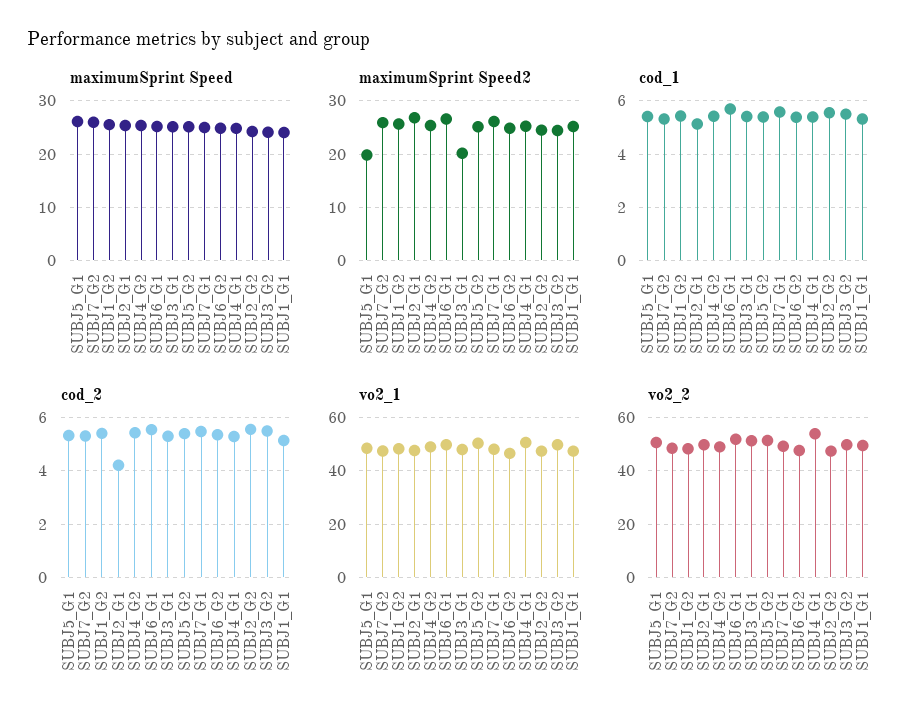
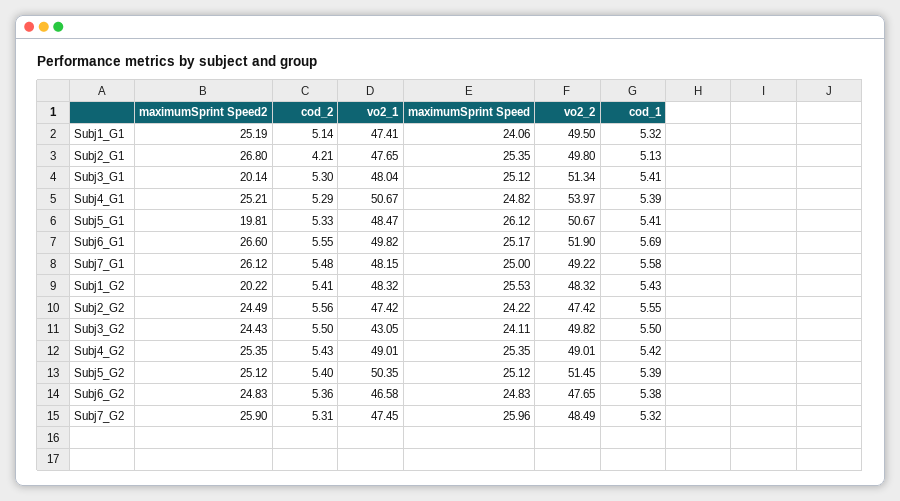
  {
    "maximumSprint Speed": {
      "SUBJ5_G1": 26.12,
      "SUBJ7_G2": 25.96,
      "SUBJ1_G2": 25.53,
      "SUBJ2_G1": 25.35,
      "SUBJ4_G2": 25.35,
      "SUBJ6_G1": 25.17,
      "SUBJ3_G1": 25.12,
      "SUBJ5_G2": 25.12,
      "SUBJ7_G1": 25,
      "SUBJ6_G2": 24.83,
      "SUBJ4_G1": 24.82,
      "SUBJ2_G2": 24.22,
      "SUBJ3_G2": 24.11,
      "SUBJ1_G1": 24.06
    },
    "maximumSprint Speed2": {
      "SUBJ5_G1": 19.81,
      "SUBJ7_G2": 25.9,
-     "SUBJ1_G2": 26,
+     "SUBJ1_G2": 20.22,
      "SUBJ2_G1": 26.8,
      "SUBJ4_G2": 25.35,
      "SUBJ6_G1": 26.6,
      "SUBJ3_G1": 20.14,
      "SUBJ5_G2": 25.12,
      "SUBJ7_G1": 26.12,
      "SUBJ6_G2": 24.83,
      "SUBJ4_G1": 25.21,
      "SUBJ2_G2": 24.49,
      "SUBJ3_G2": 24.43,
      "SUBJ1_G1": 25.19
    },
    "cod_1": {
      "SUBJ5_G1": 5.41,
      "SUBJ7_G2": 5.32,
      "SUBJ1_G2": 5.43,
      "SUBJ2_G1": 5.13,
      "SUBJ4_G2": 5.42,
      "SUBJ6_G1": 5.69,
      "SUBJ3_G1": 5.41,
      "SUBJ5_G2": 5.39,
      "SUBJ7_G1": 5.58,
      "SUBJ6_G2": 5.38,
      "SUBJ4_G1": 5.39,
      "SUBJ2_G2": 5.55,
      "SUBJ3_G2": 5.5,
      "SUBJ1_G1": 5.32
    },
    "cod_2": {
      "SUBJ5_G1": 5.33,
      "SUBJ7_G2": 5.31,
      "SUBJ1_G2": 5.41,
      "SUBJ2_G1": 4.21,
      "SUBJ4_G2": 5.43,
      "SUBJ6_G1": 5.55,
      "SUBJ3_G1": 5.3,
      "SUBJ5_G2": 5.4,
      "SUBJ7_G1": 5.48,
      "SUBJ6_G2": 5.36,
      "SUBJ4_G1": 5.29,
      "SUBJ2_G2": 5.56,
      "SUBJ3_G2": 5.5,
      "SUBJ1_G1": 5.14
    },
    "vo2_1": {
      "SUBJ5_G1": 48.47,
      "SUBJ7_G2": 47.45,
      "SUBJ1_G2": 48.32,
      "SUBJ2_G1": 47.65,
      "SUBJ4_G2": 49.01,
      "SUBJ6_G1": 49.82,
      "SUBJ3_G1": 48.04,
      "SUBJ5_G2": 50.35,
      "SUBJ7_G1": 48.15,
      "SUBJ6_G2": 46.58,
      "SUBJ4_G1": 50.67,
      "SUBJ2_G2": 47.42,
-     "SUBJ3_G2": 50,
+     "SUBJ3_G2": 43.05,
      "SUBJ1_G1": 47.41
    },
    "vo2_2": {
      "SUBJ5_G1": 50.67,
      "SUBJ7_G2": 48.49,
      "SUBJ1_G2": 48.32,
      "SUBJ2_G1": 49.8,
      "SUBJ4_G2": 49.01,
      "SUBJ6_G1": 51.9,
      "SUBJ3_G1": 51.34,
      "SUBJ5_G2": 51.45,
      "SUBJ7_G1": 49.22,
      "SUBJ6_G2": 47.65,
      "SUBJ4_G1": 53.97,
      "SUBJ2_G2": 47.42,
      "SUBJ3_G2": 49.82,
      "SUBJ1_G1": 49.5
    }
  }

